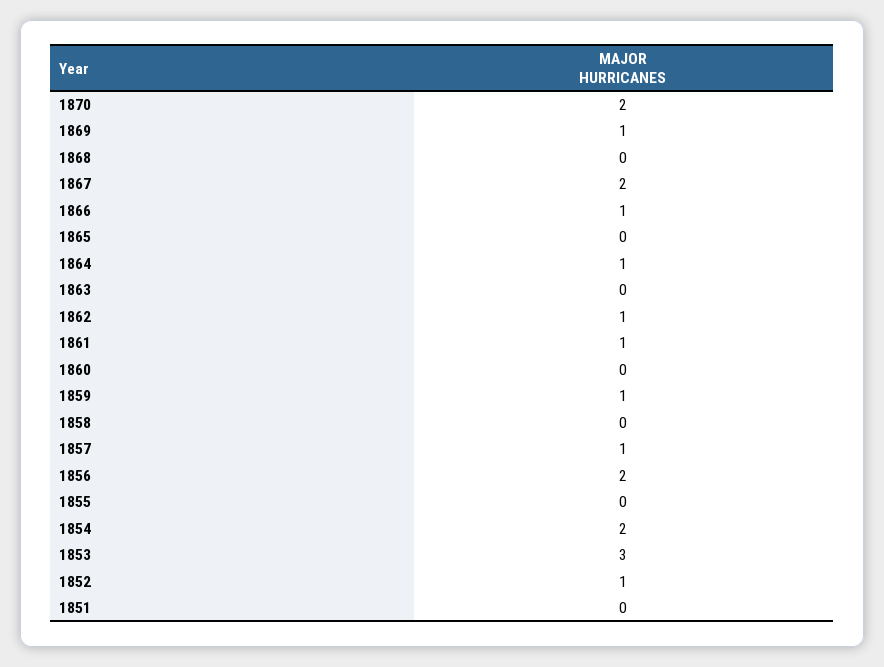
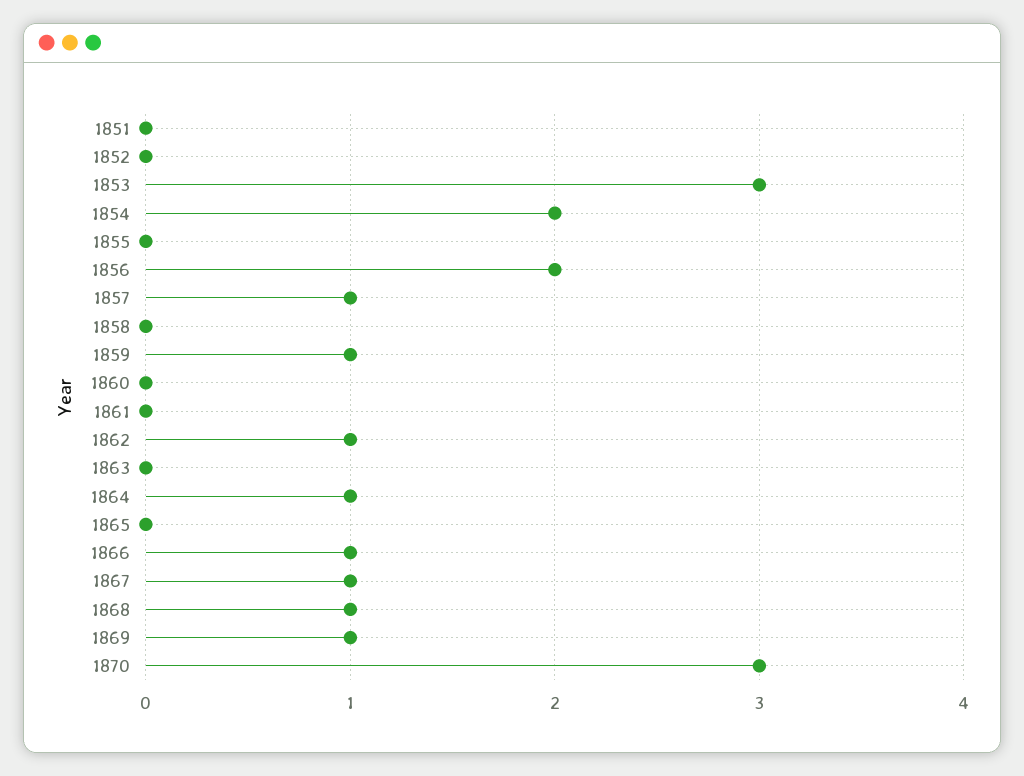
  {
-   "1870": 2,
+   "1870": 3,
    "1869": 1,
-   "1868": 0,
+   "1868": 1,
-   "1867": 2,
+   "1867": 1,
    "1866": 1,
    "1865": 0,
    "1864": 1,
    "1863": 0,
    "1862": 1,
-   "1861": 1,
+   "1861": 0,
    "1860": 0,
    "1859": 1,
    "1858": 0,
    "1857": 1,
    "1856": 2,
    "1855": 0,
    "1854": 2,
    "1853": 3,
-   "1852": 1,
+   "1852": 0,
    "1851": 0
  }

